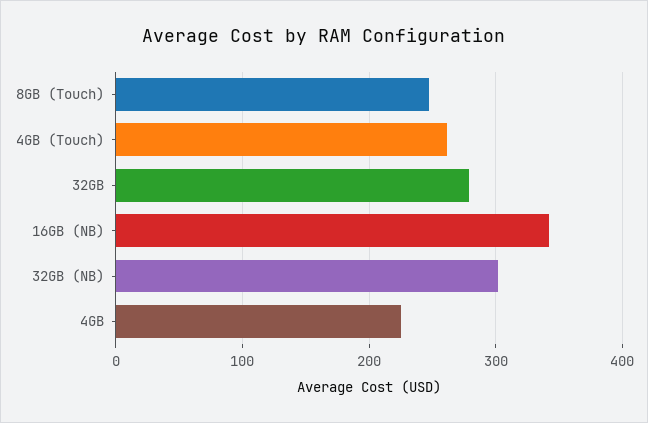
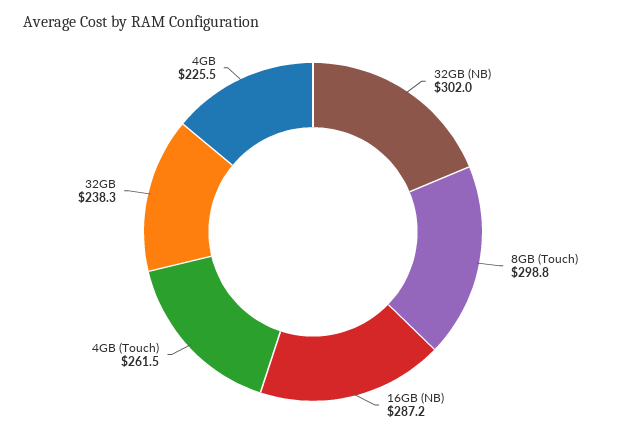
  {
-   "8GB (Touch)": 250,
+   "8GB (Touch)": 298.8,
    "4GB (Touch)": 261.5,
-   "32GB": 280,
+   "32GB": 238.3,
-   "16GB (NB)": 340,
+   "16GB (NB)": 287.2,
    "32GB (NB)": 302,
    "4GB": 225.5
  }

